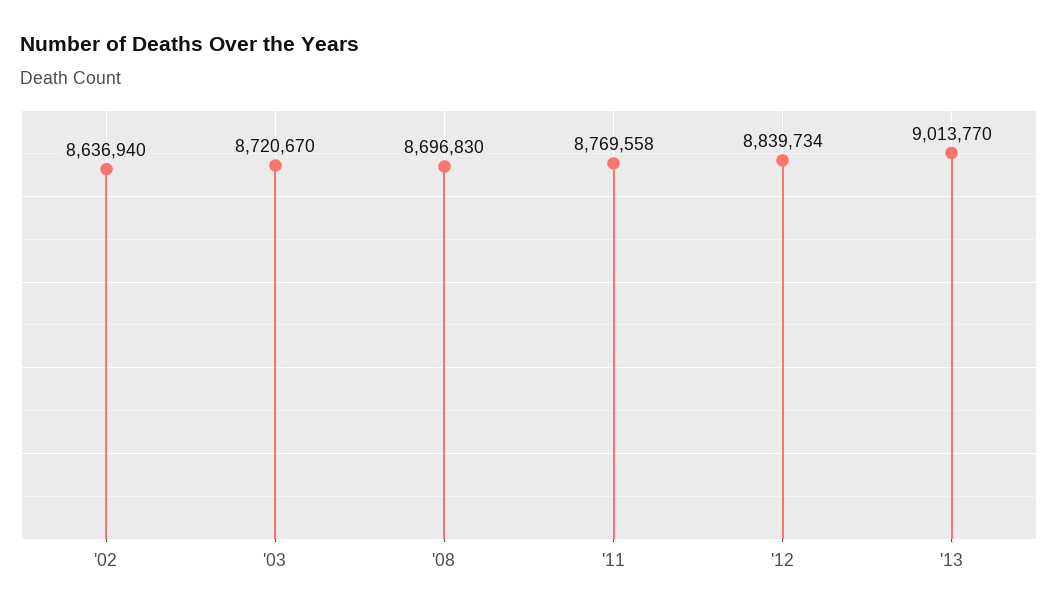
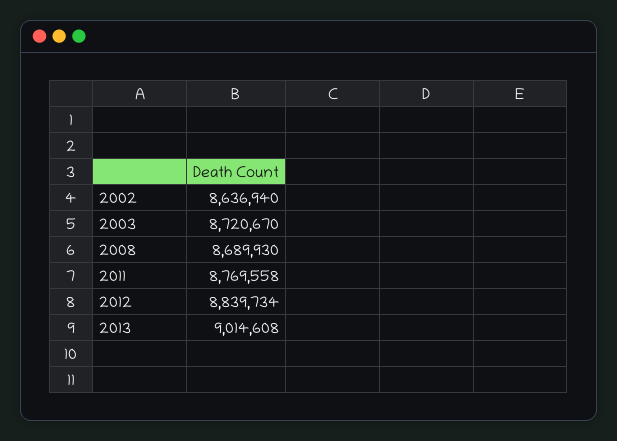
  {
    "'02": 8636940,
    "'03": 8720670,
-   "'08": 8696830,
+   "'08": 8689930,
    "'11": 8769558,
    "'12": 8839734,
-   "'13": 9013770
+   "'13": 9014608
  }

